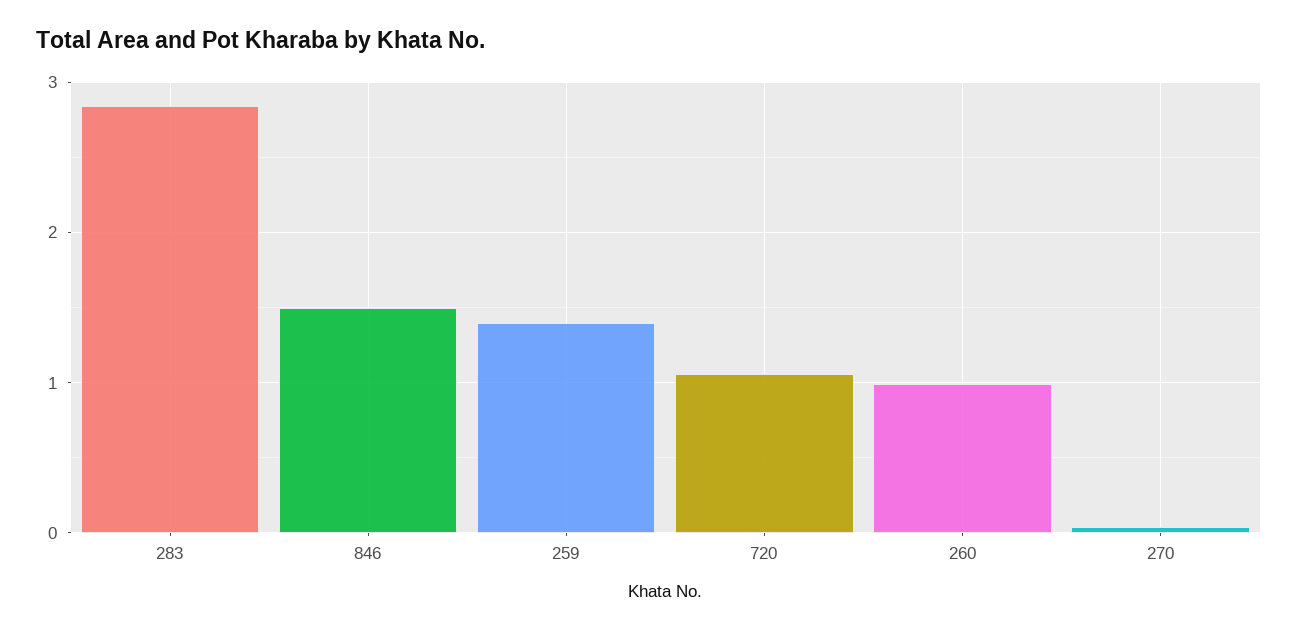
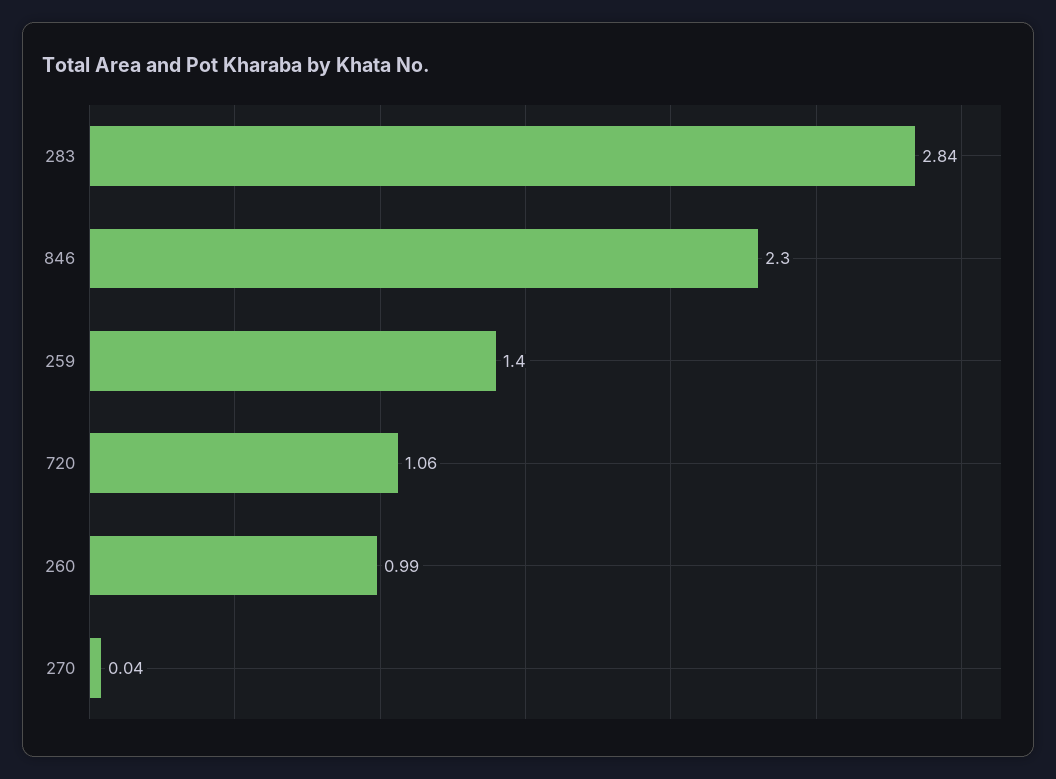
  {
    "283": 2.84,
-   "846": 1.5,
+   "846": 2.3,
    "259": 1.4,
    "720": 1.06,
    "260": 0.99,
    "270": 0.04
  }

